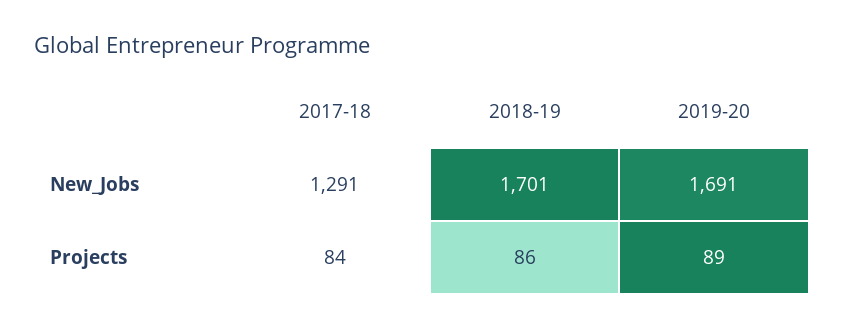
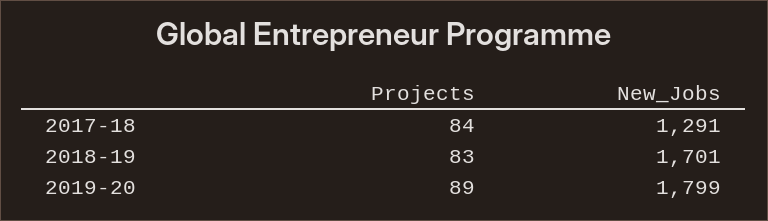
  {
    "2017-18": {
      "New_Jobs": 1291,
      "Projects": 84
    },
    "2018-19": {
      "New_Jobs": 1701,
-     "Projects": 86
+     "Projects": 83
    },
    "2019-20": {
-     "New_Jobs": 1691,
+     "New_Jobs": 1799,
      "Projects": 89
    }
  }

